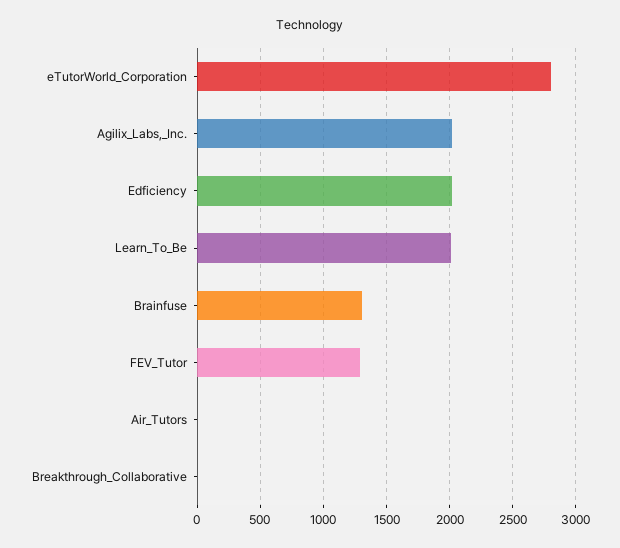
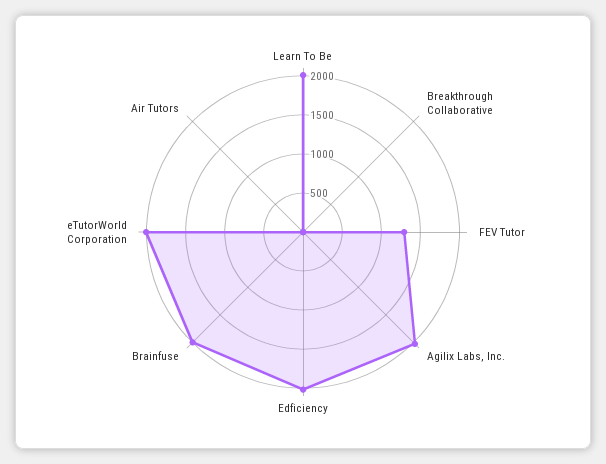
  {
-   "eTutorWorld_Corporation": 2800,
+   "eTutorWorld_Corporation": 2000,
    "Agilix_Labs,_Inc.": 2000,
    "Edficiency": 2000,
    "Learn_To_Be": 2000,
-   "Brainfuse": 1300,
+   "Brainfuse": 2000,
    "FEV_Tutor": 1300,
    "Air_Tutors": 0,
    "Breakthrough_Collaborative": 0
  }

